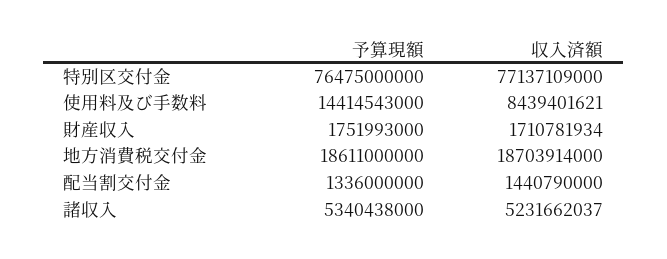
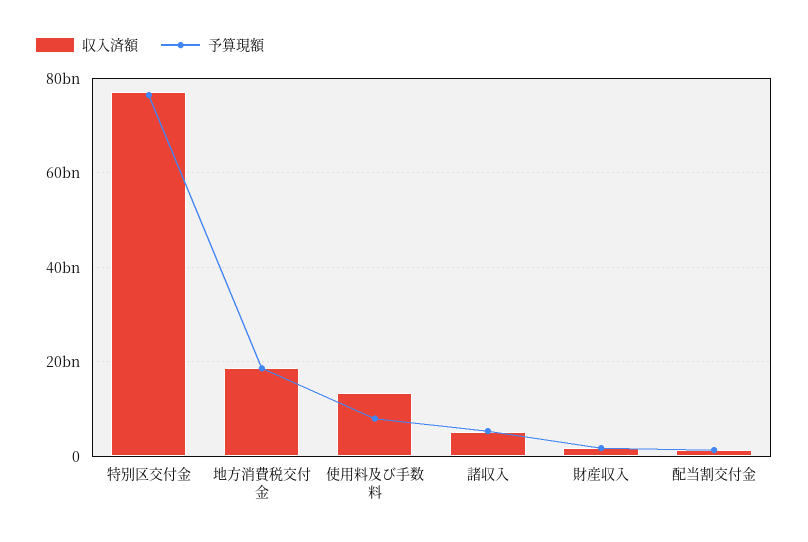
  {
    "予算現額": {
      "特別区交付金": 76475000000,
-     "使用料及び手数料": 14414543000,
+     "使用料及び手数料": 8000000000,
      "財産収入": 1751993000,
      "地方消費税交付金": 18611000000,
      "配当割交付金": 1336000000,
      "諸収入": 5340438000
    },
    "収入済額": {
      "特別区交付金": 77137109000,
-     "使用料及び手数料": 8439401621,
+     "使用料及び手数料": 14000000000,
      "財産収入": 1710781934,
      "地方消費税交付金": 18703914000,
      "配当割交付金": 1440790000,
      "諸収入": 5231662037
    }
  }

